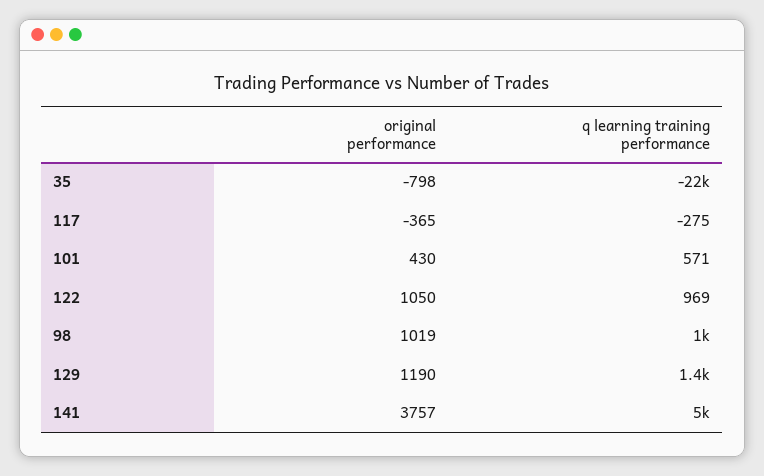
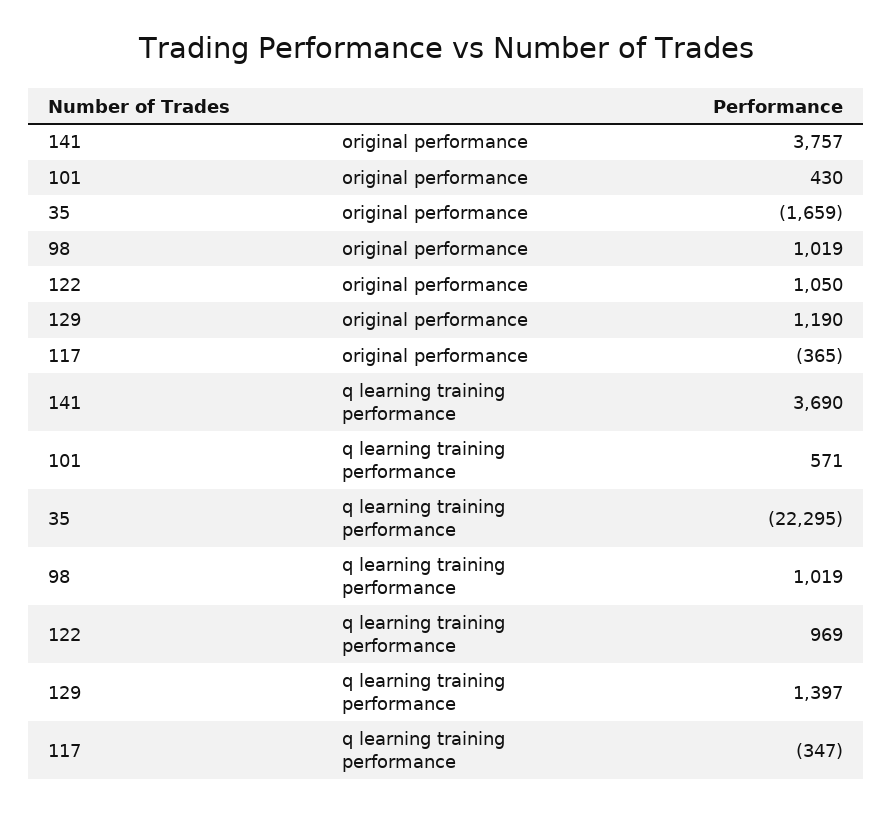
  {
    "original performance": {
-     "35": -798,
+     "35": -1659,
      "117": -365,
      "101": 430,
      "122": 1050,
      "98": 1019,
      "129": 1190,
      "141": 3757
    },
    "q learning training performance": {
      "35": -22295,
-     "117": -275,
+     "117": -347,
      "101": 571,
      "122": 969,
      "98": 1019,
      "129": 1397,
-     "141": 5000
+     "141": 3690
    }
  }

